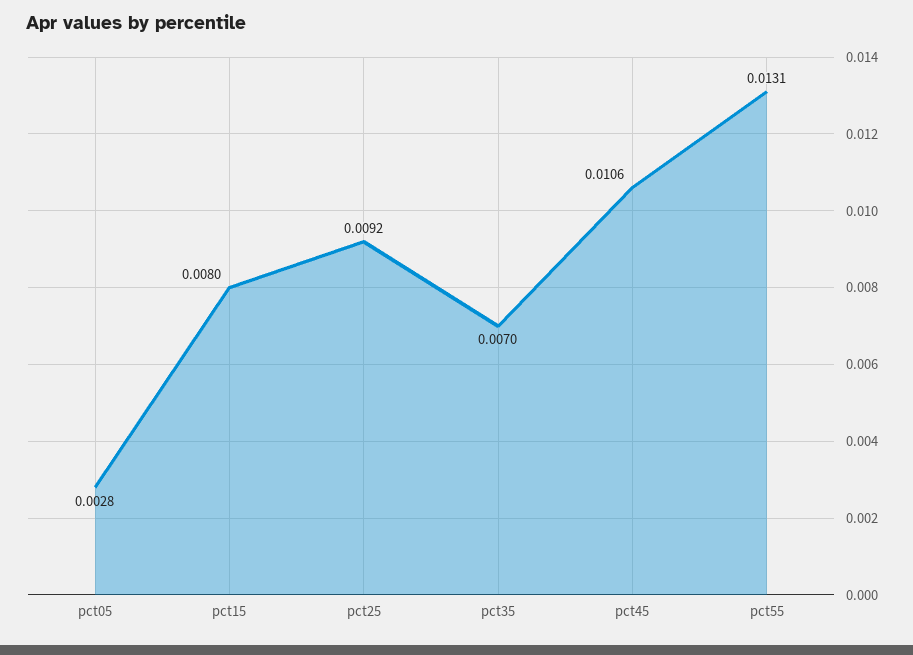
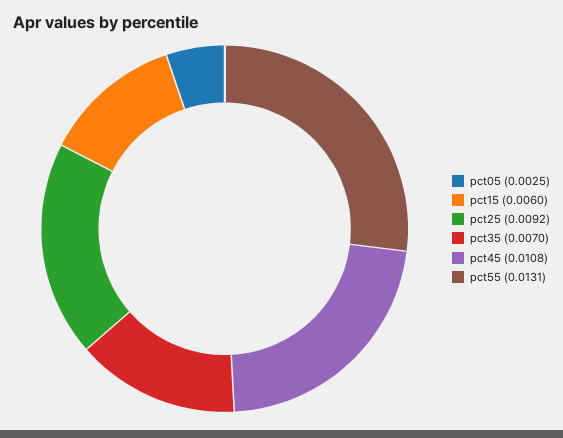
  {
-   "pct05": 0.0028,
+   "pct05": 0.0025,
-   "pct15": 0.008,
+   "pct15": 0.006,
    "pct25": 0.0092,
    "pct35": 0.007,
-   "pct45": 0.0106,
+   "pct45": 0.0108,
    "pct55": 0.0131
  }

